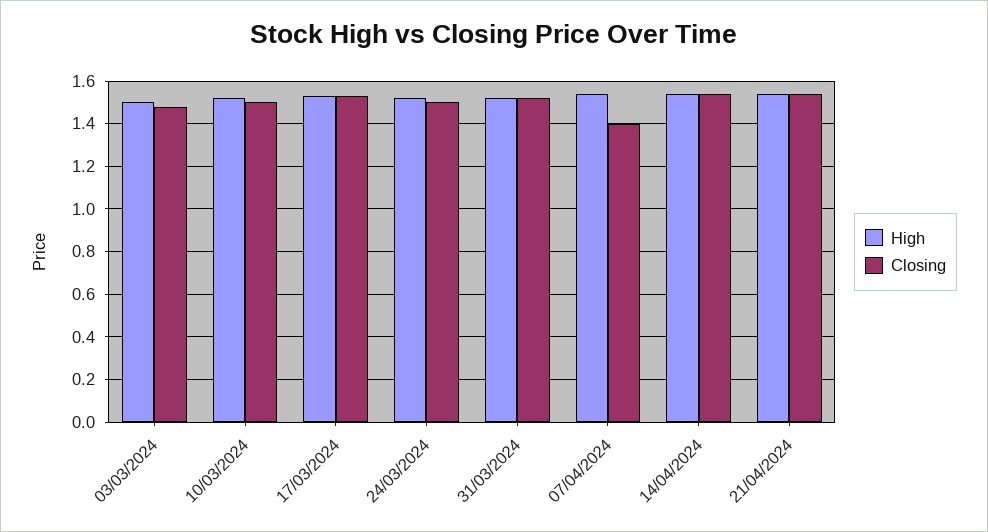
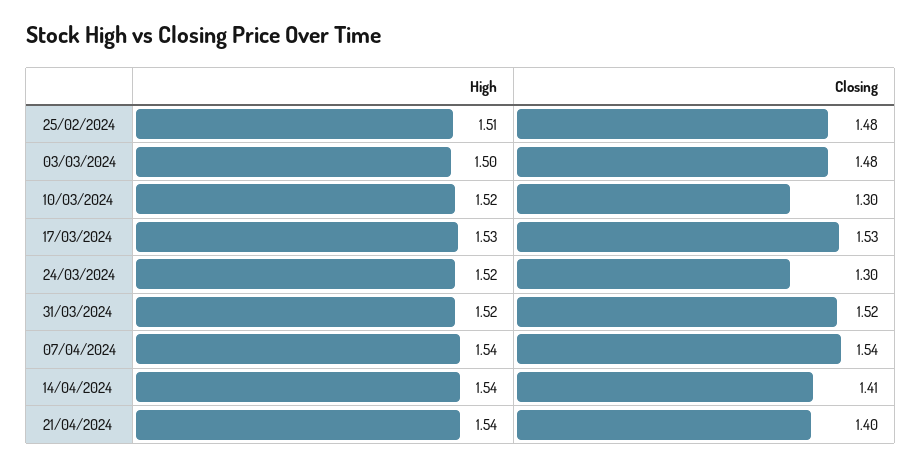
  {
    "High": {
      "03/03/2024": 1.5,
      "10/03/2024": 1.52,
      "17/03/2024": 1.53,
      "24/03/2024": 1.52,
      "31/03/2024": 1.52,
      "07/04/2024": 1.54,
      "14/04/2024": 1.54,
-     "21/04/2024": 1.54
+     "21/04/2024": 1.54,
+     "25/02/2024": 1.51
    },
    "Closing": {
      "03/03/2024": 1.48,
-     "10/03/2024": 1.5,
+     "10/03/2024": 1.3,
      "17/03/2024": 1.53,
-     "24/03/2024": 1.5,
+     "24/03/2024": 1.3,
      "31/03/2024": 1.52,
-     "07/04/2024": 1.4,
+     "07/04/2024": 1.54,
-     "14/04/2024": 1.55,
+     "14/04/2024": 1.41,
-     "21/04/2024": 1.55
+     "21/04/2024": 1.4,
+     "25/02/2024": 1.48
    }
  }

